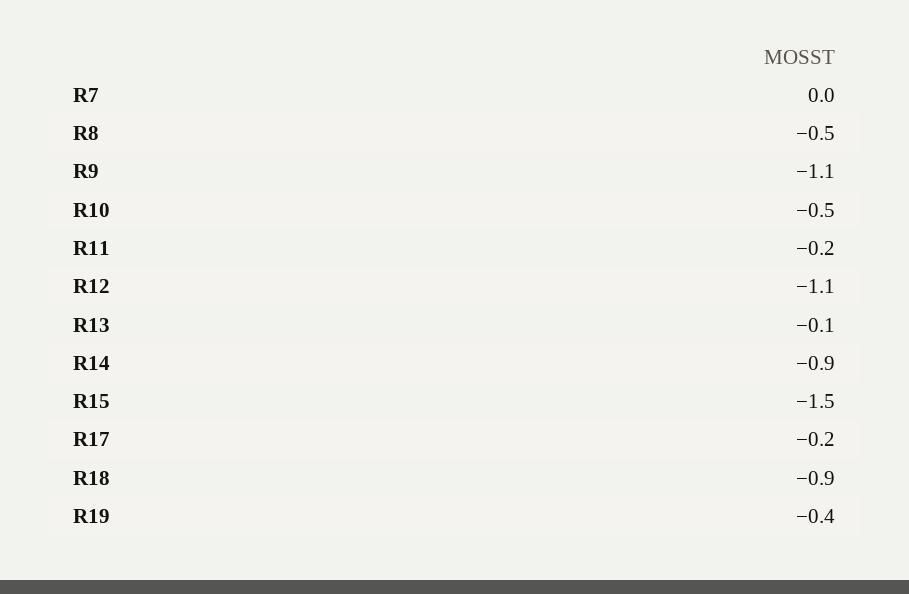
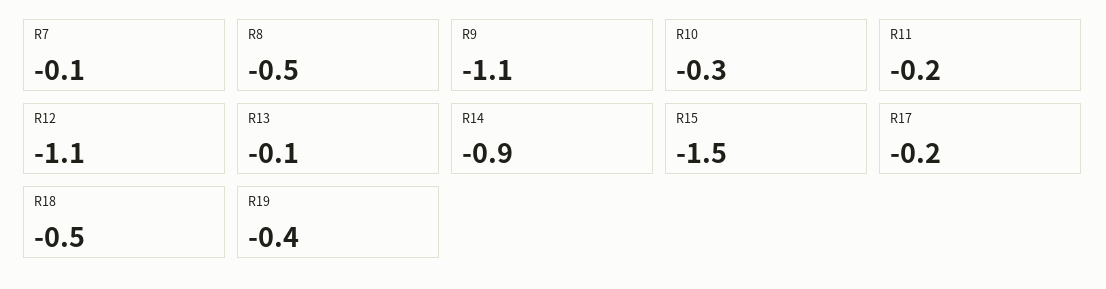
  {
-   "R7": 0,
+   "R7": -0.1,
    "R8": -0.5,
    "R9": -1.1,
-   "R10": -0.5,
+   "R10": -0.3,
    "R11": -0.2,
    "R12": -1.1,
    "R13": -0.1,
    "R14": -0.9,
    "R15": -1.5,
    "R17": -0.2,
-   "R18": -0.9,
+   "R18": -0.5,
    "R19": -0.4
  }

